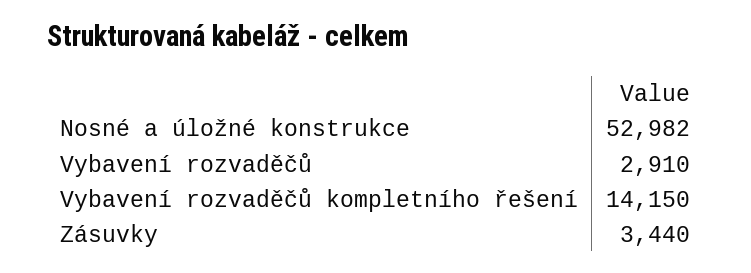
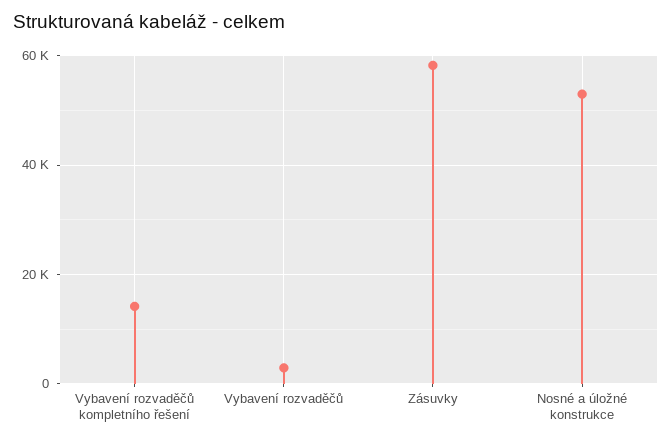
  {
    "Nosné a úložné konstrukce": 52982,
    "Vybavení rozvaděčů": 2910,
    "Vybavení rozvaděčů kompletního řešení": 14150,
-   "Zásuvky": 3440
+   "Zásuvky": 58000
  }

